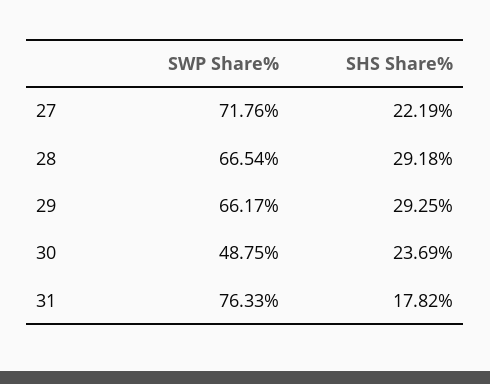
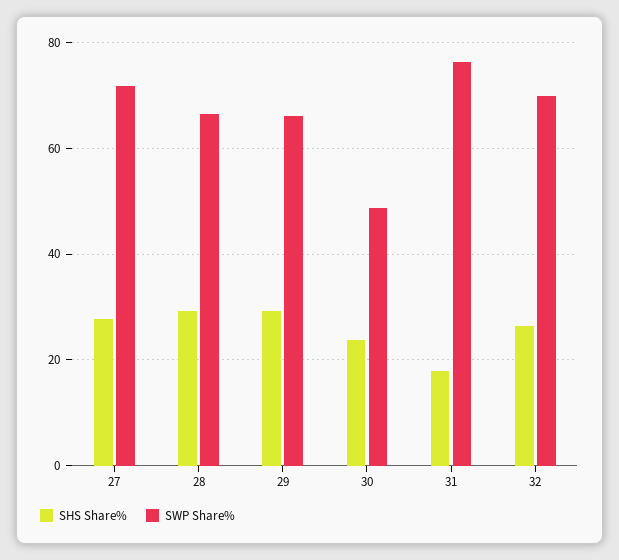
  {
    "SWP Share%": {
      "27": 71.76,
      "28": 66.54,
      "29": 66.17,
      "30": 48.75,
-     "31": 76.33
+     "31": 76.33,
+     "32": 70
    },
    "SHS Share%": {
-     "27": 22.19,
+     "27": 28,
      "28": 29.18,
      "29": 29.25,
      "30": 23.69,
-     "31": 17.82
+     "31": 17.82,
+     "32": 26
    }
  }

